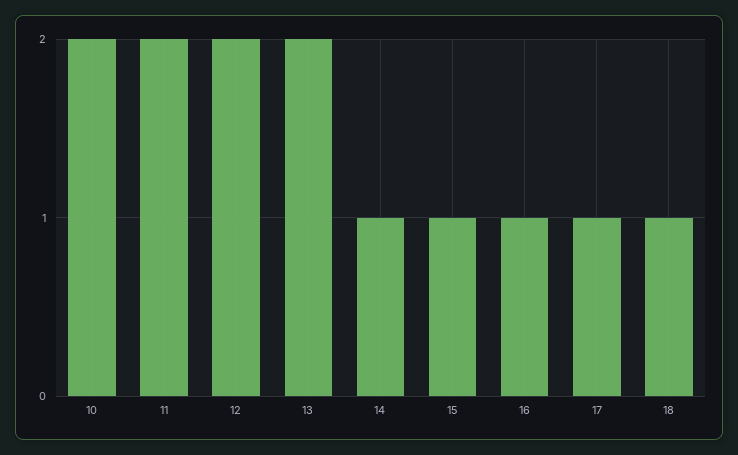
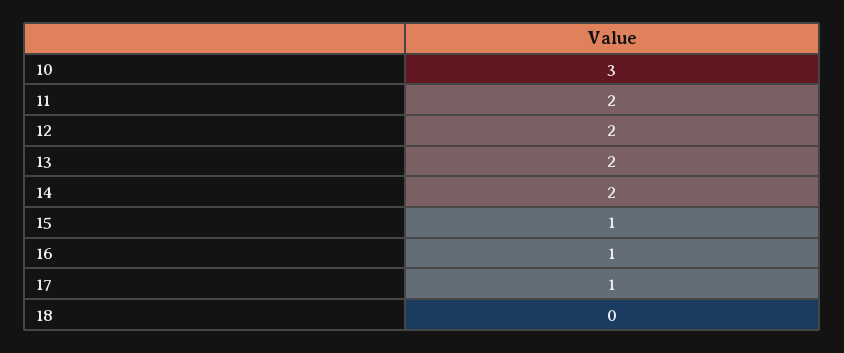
  {
-   "10": 2,
+   "10": 3,
    "11": 2,
    "12": 2,
    "13": 2,
-   "14": 1,
+   "14": 2,
    "15": 1,
    "16": 1,
    "17": 1,
-   "18": 1
+   "18": 0
  }

